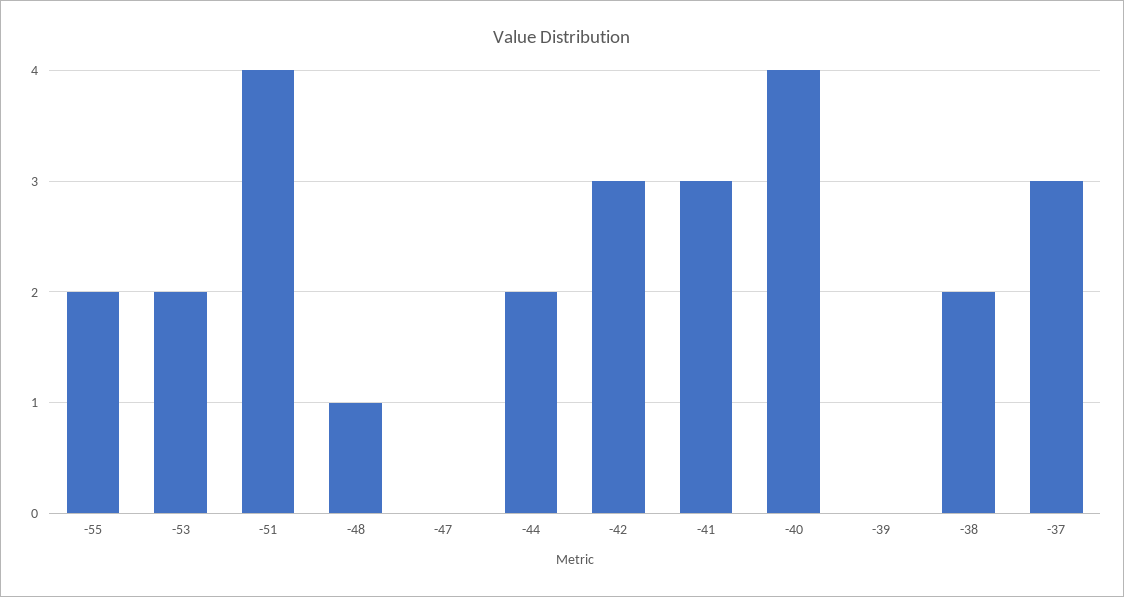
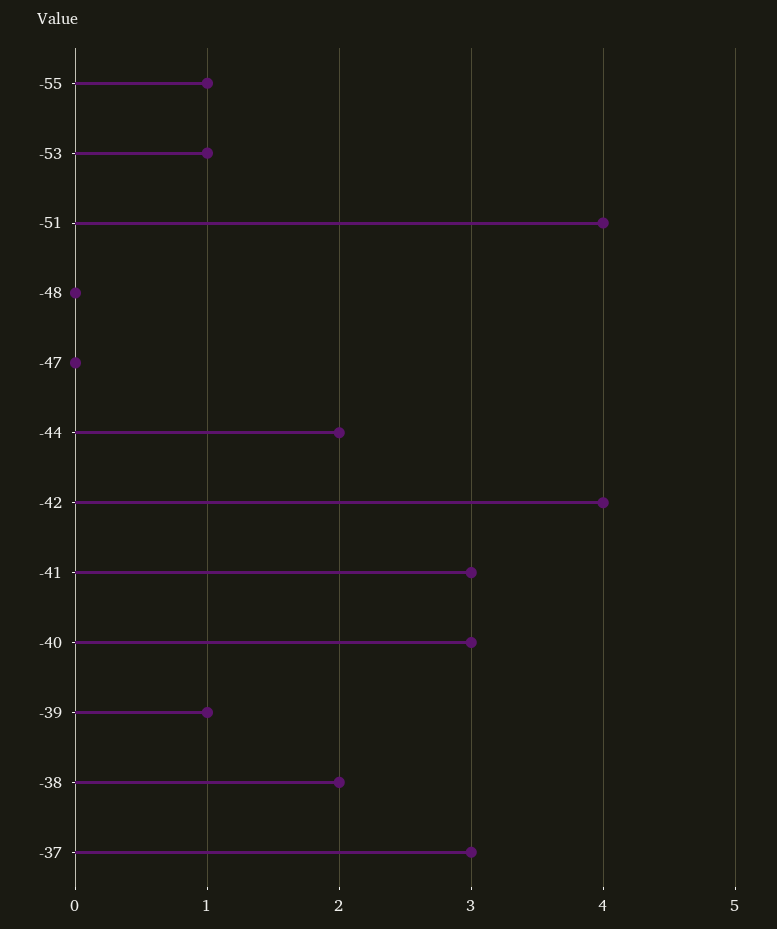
  {
-   "-55": 2,
+   "-55": 1,
-   "-53": 2,
+   "-53": 1,
    "-51": 4,
-   "-48": 1,
+   "-48": 0,
    "-47": 0,
    "-44": 2,
-   "-42": 3,
+   "-42": 4,
    "-41": 3,
-   "-40": 4,
+   "-40": 3,
-   "-39": 0,
+   "-39": 1,
    "-38": 2,
    "-37": 3
  }

